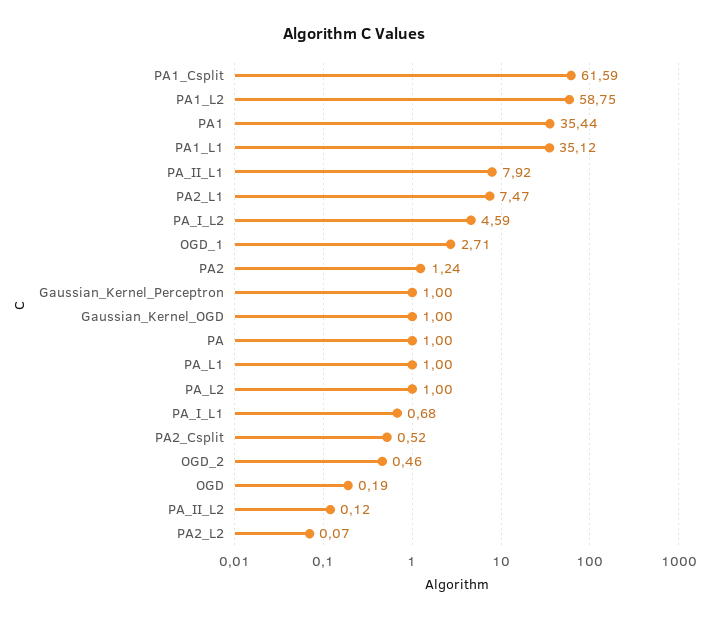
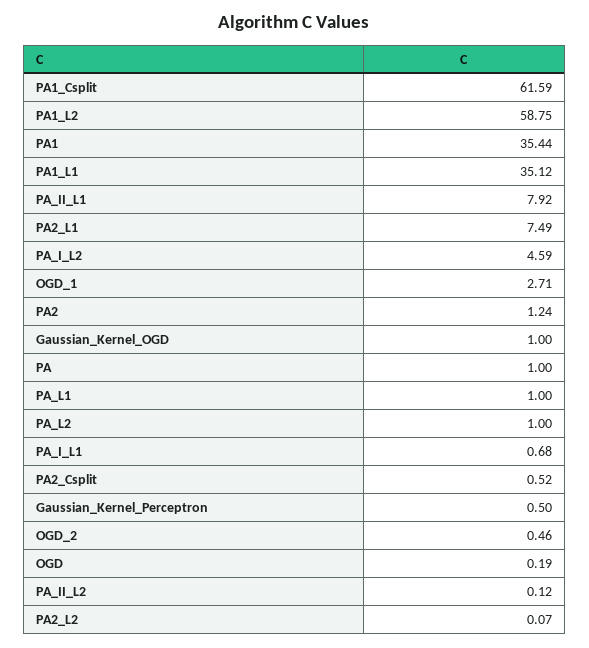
  {
    "PA1_Csplit": 61.59,
    "PA1_L2": 58.75,
    "PA1": 35.44,
    "PA1_L1": 35.12,
    "PA_II_L1": 7.92,
-   "PA2_L1": 7.47,
+   "PA2_L1": 7.49,
    "PA_I_L2": 4.59,
    "OGD_1": 2.71,
    "PA2": 1.24,
-   "Gaussian_Kernel_Perceptron": 1,
+   "Gaussian_Kernel_Perceptron": 0.5,
    "Gaussian_Kernel_OGD": 1,
    "PA": 1,
    "PA_L1": 1,
    "PA_L2": 1,
    "PA_I_L1": 0.68,
    "PA2_Csplit": 0.52,
    "OGD_2": 0.46,
    "OGD": 0.19,
    "PA_II_L2": 0.12,
    "PA2_L2": 0.07
  }

